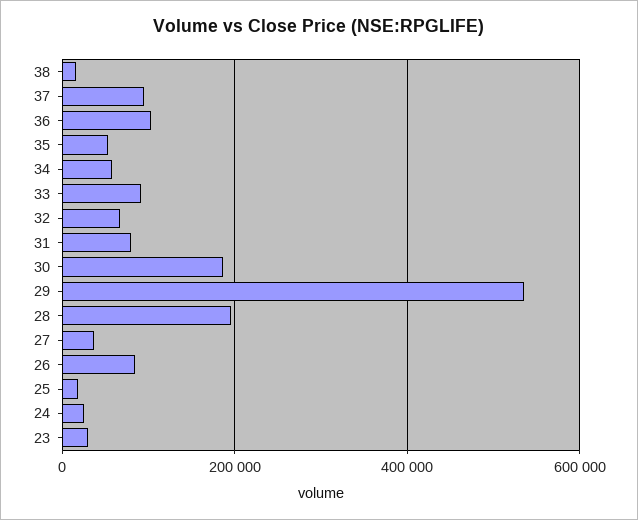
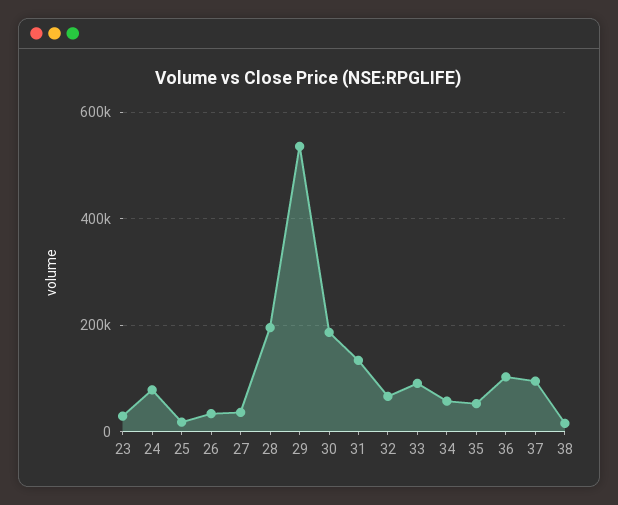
  {
    "38": 20000,
    "37": 100000,
    "36": 100000,
    "35": 60000,
    "34": 60000,
    "33": 100000,
    "32": 60000,
-   "31": 80000,
+   "31": 140000,
    "30": 180000,
    "29": 540000,
    "28": 200000,
    "27": 40000,
-   "26": 80000,
+   "26": 40000,
    "25": 20000,
-   "24": 20000,
+   "24": 80000,
    "23": 20000
  }

